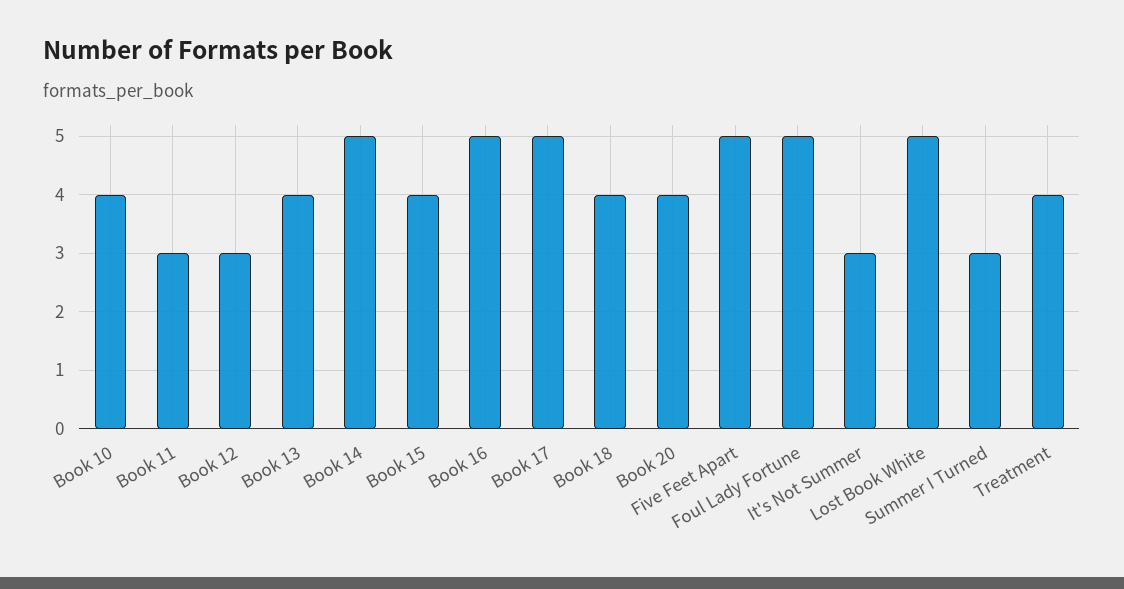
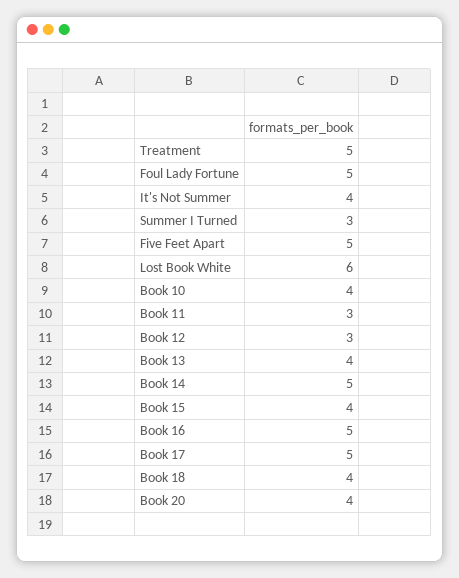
  {
    "Book 10": 4,
    "Book 11": 3,
    "Book 12": 3,
    "Book 13": 4,
    "Book 14": 5,
    "Book 15": 4,
    "Book 16": 5,
    "Book 17": 5,
    "Book 18": 4,
    "Book 20": 4,
    "Five Feet Apart": 5,
    "Foul Lady Fortune": 5,
-   "It's Not Summer": 3,
+   "It's Not Summer": 4,
-   "Lost Book White": 5,
+   "Lost Book White": 6,
    "Summer I Turned": 3,
-   "Treatment": 4
+   "Treatment": 5
  }

